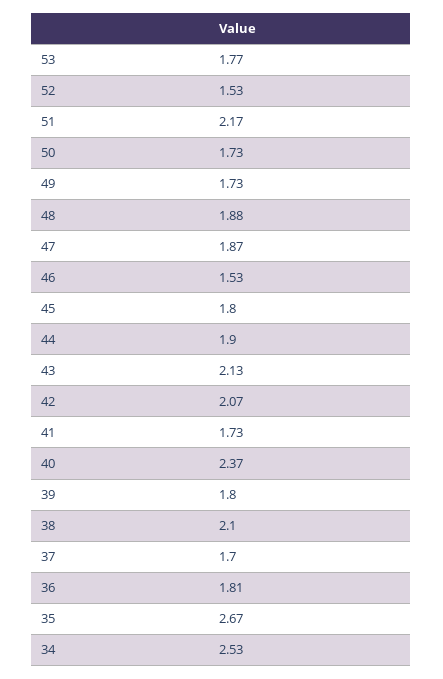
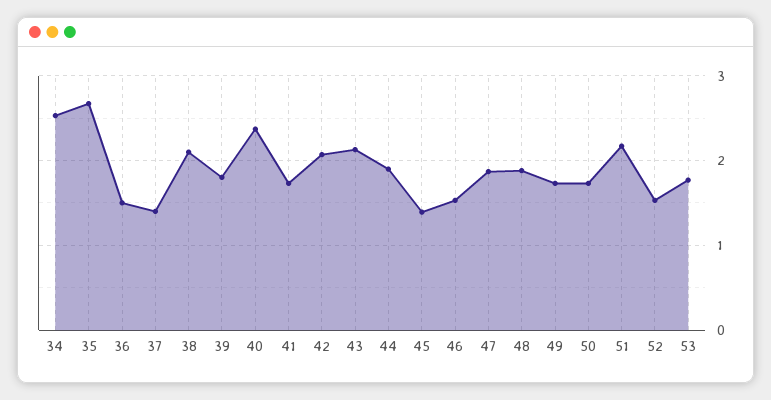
  {
    "53": 1.77,
    "52": 1.53,
    "51": 2.17,
    "50": 1.73,
    "49": 1.73,
    "48": 1.88,
    "47": 1.87,
    "46": 1.53,
-   "45": 1.8,
+   "45": 1.4,
    "44": 1.9,
    "43": 2.13,
    "42": 2.07,
    "41": 1.73,
    "40": 2.37,
    "39": 1.8,
    "38": 2.1,
-   "37": 1.7,
+   "37": 1.4,
-   "36": 1.81,
+   "36": 1.5,
    "35": 2.67,
    "34": 2.53
  }

